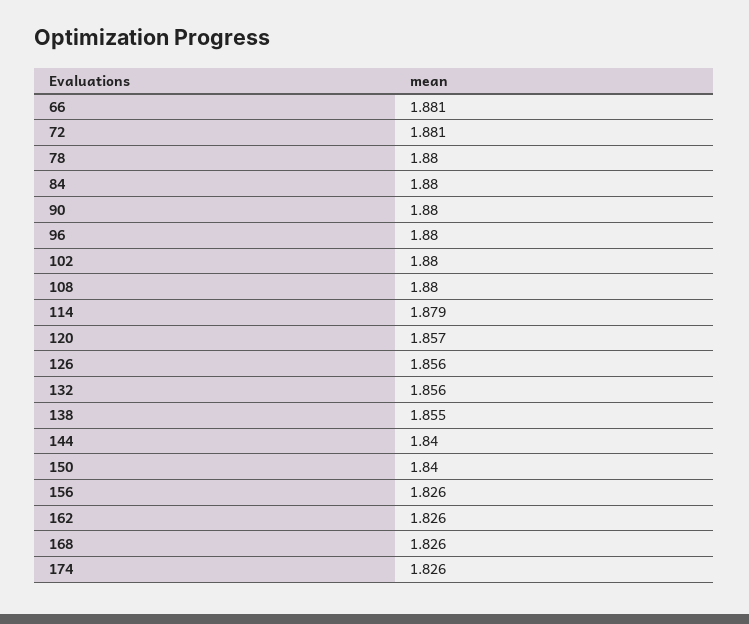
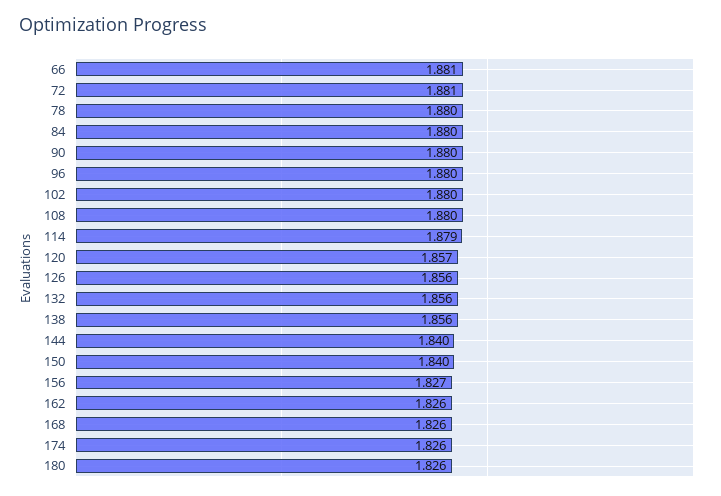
  {
    "66": 1.881,
    "72": 1.881,
    "78": 1.88,
    "84": 1.88,
    "90": 1.88,
    "96": 1.88,
    "102": 1.88,
    "108": 1.88,
    "114": 1.879,
    "120": 1.857,
    "126": 1.856,
    "132": 1.856,
-   "138": 1.855,
+   "138": 1.856,
    "144": 1.84,
    "150": 1.84,
-   "156": 1.826,
+   "156": 1.827,
    "162": 1.826,
    "168": 1.826,
-   "174": 1.826
+   "174": 1.826,
+   "180": 1.826
  }

